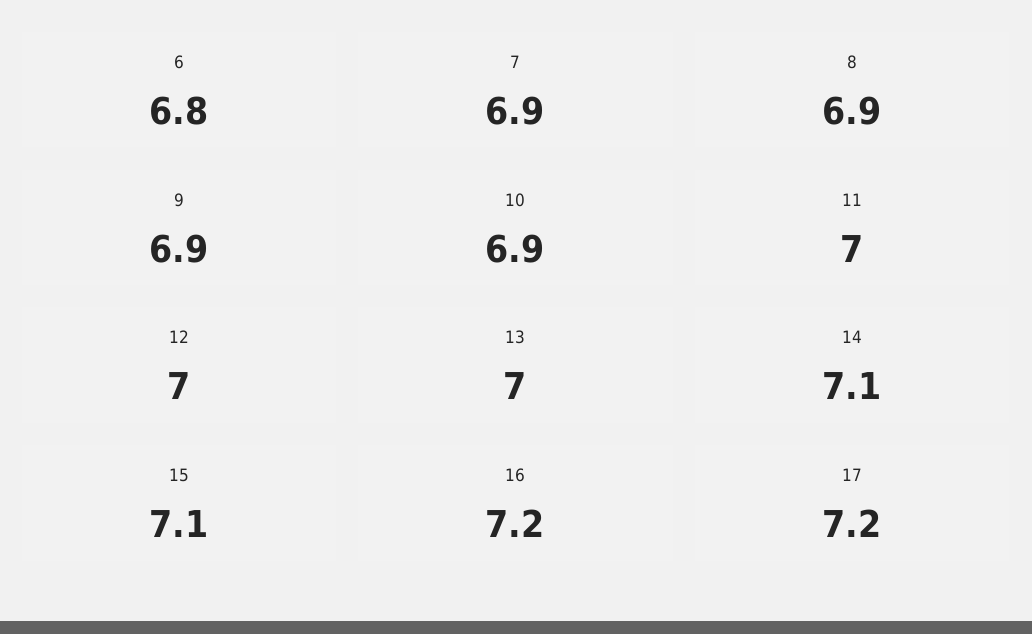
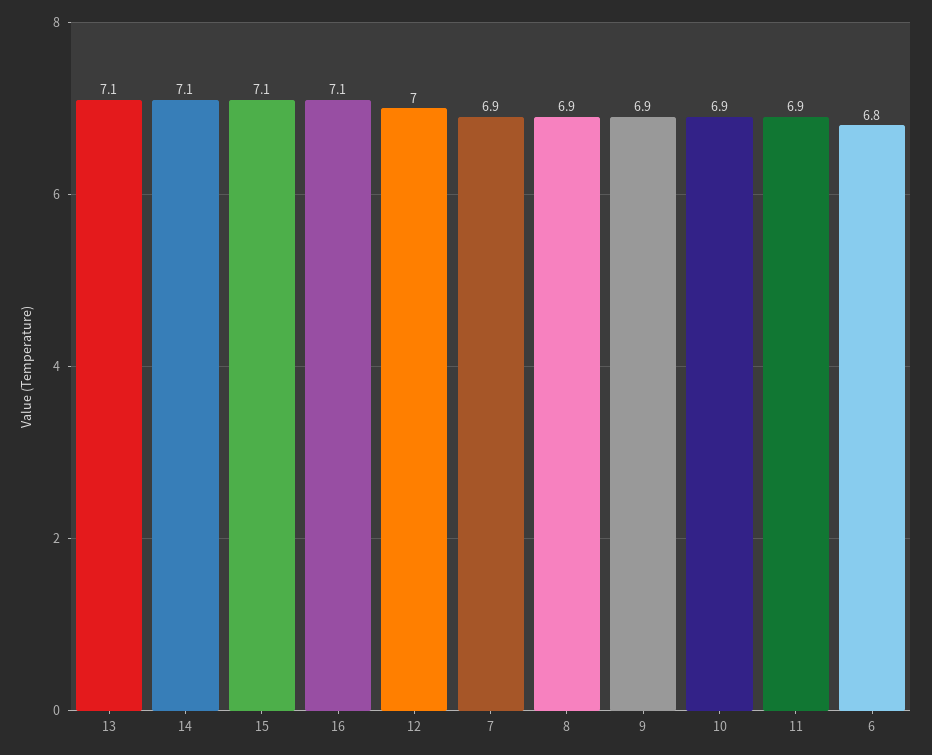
  {
    "6": 6.8,
    "7": 6.9,
    "8": 6.9,
    "9": 6.9,
    "10": 6.9,
-   "11": 7,
+   "11": 6.9,
    "12": 7,
-   "13": 7,
+   "13": 7.1,
    "14": 7.1,
    "15": 7.1,
-   "16": 7.2,
+   "16": 7.1
-   "17": 7.2
  }

